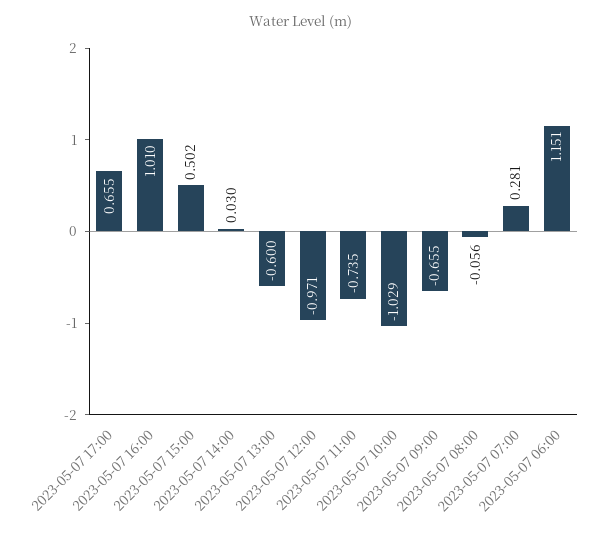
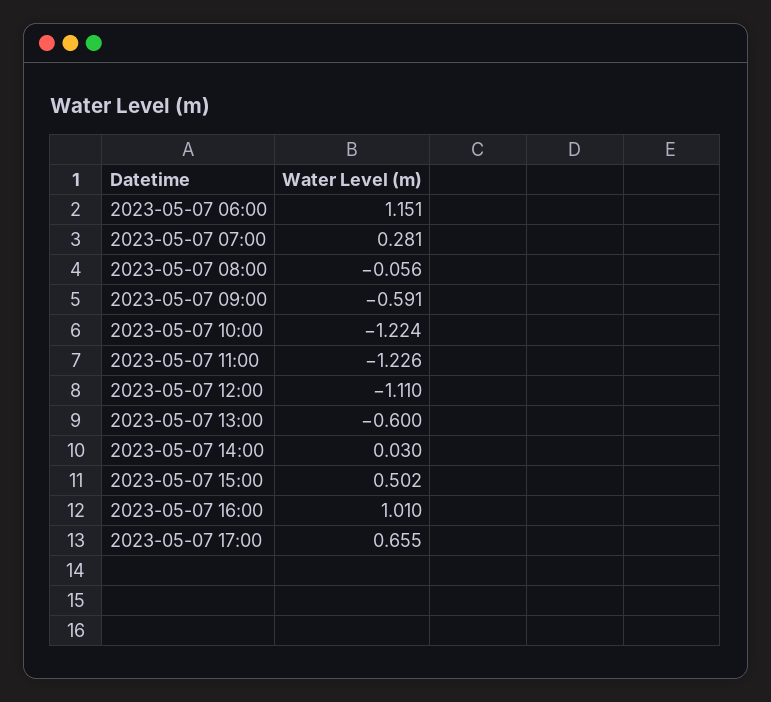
  {
    "2023-05-07 17:00": 0.655,
    "2023-05-07 16:00": 1.01,
    "2023-05-07 15:00": 0.502,
    "2023-05-07 14:00": 0.03,
    "2023-05-07 13:00": -0.6,
-   "2023-05-07 12:00": -0.971,
+   "2023-05-07 12:00": -1.11,
-   "2023-05-07 11:00": -0.735,
+   "2023-05-07 11:00": -1.226,
-   "2023-05-07 10:00": -1.029,
+   "2023-05-07 10:00": -1.224,
-   "2023-05-07 09:00": -0.655,
+   "2023-05-07 09:00": -0.591,
    "2023-05-07 08:00": -0.056,
    "2023-05-07 07:00": 0.281,
    "2023-05-07 06:00": 1.151
  }

